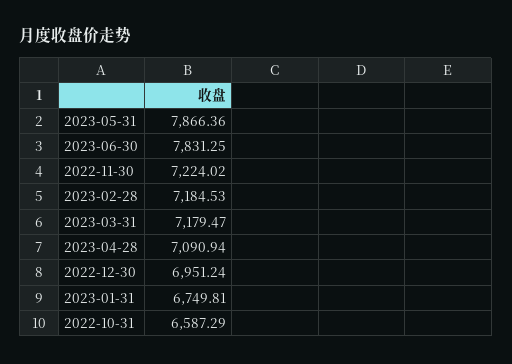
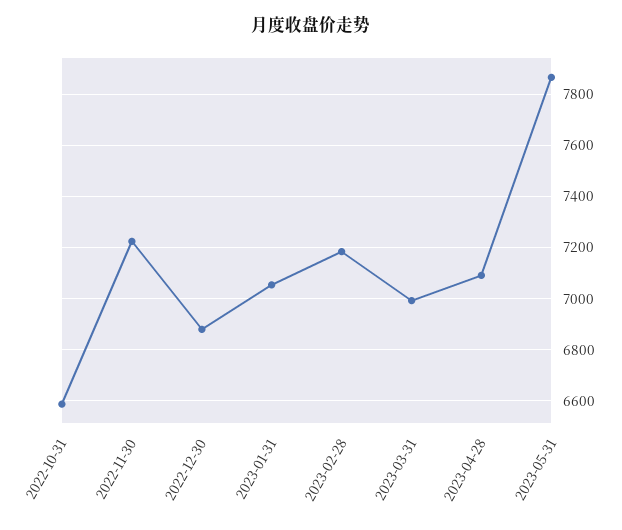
  {
    "2023-05-31": 7866.36,
-   "2023-06-30": 7831.25,
    "2022-11-30": 7224.02,
    "2023-02-28": 7184.53,
-   "2023-03-31": 7179.47,
+   "2023-03-31": 7000,
    "2023-04-28": 7090.94,
-   "2022-12-30": 6951.24,
+   "2022-12-30": 6875,
-   "2023-01-31": 6749.81,
+   "2023-01-31": 7050,
    "2022-10-31": 6587.29
  }

